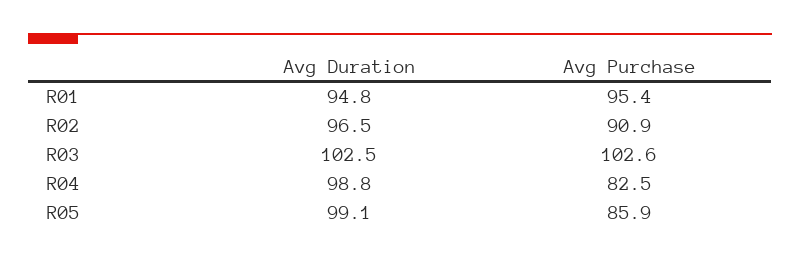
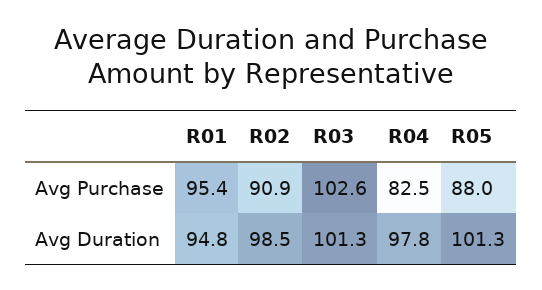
  {
    "Avg Duration": {
      "R01": 94.8,
-     "R02": 96.5,
+     "R02": 98.5,
-     "R03": 102.5,
+     "R03": 101.3,
-     "R04": 98.8,
+     "R04": 97.8,
-     "R05": 99.1
+     "R05": 101.3
    },
    "Avg Purchase": {
      "R01": 95.4,
      "R02": 90.9,
      "R03": 102.6,
      "R04": 82.5,
-     "R05": 85.9
+     "R05": 88
    }
  }

